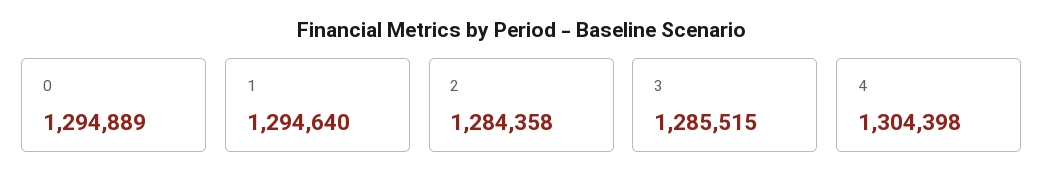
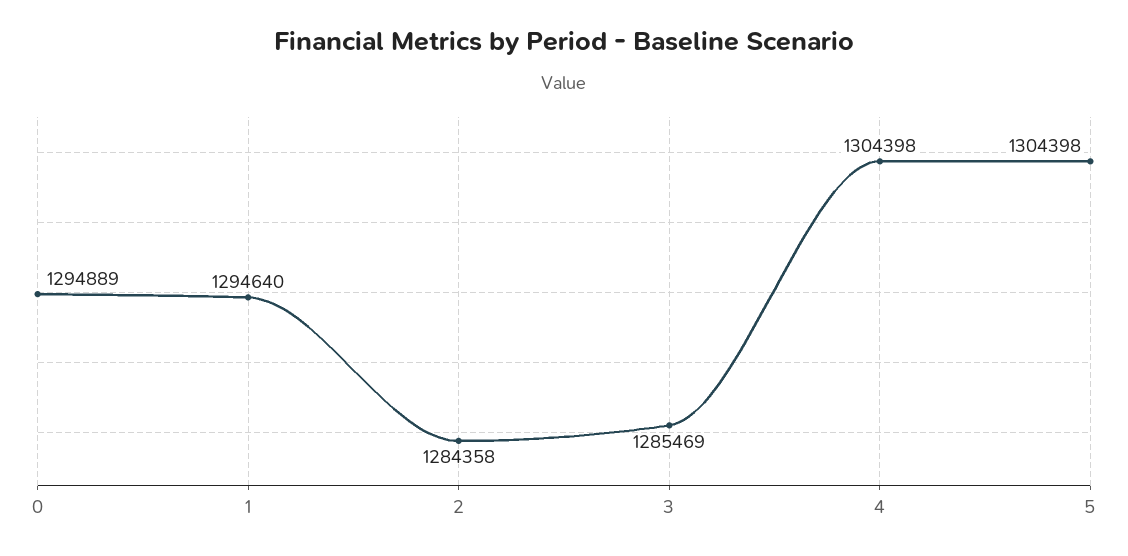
  {
    "0": 1294889,
    "1": 1294640,
    "2": 1284358,
-   "3": 1285515,
+   "3": 1285469,
-   "4": 1304398
+   "4": 1304398,
+   "5": 1304398
  }

